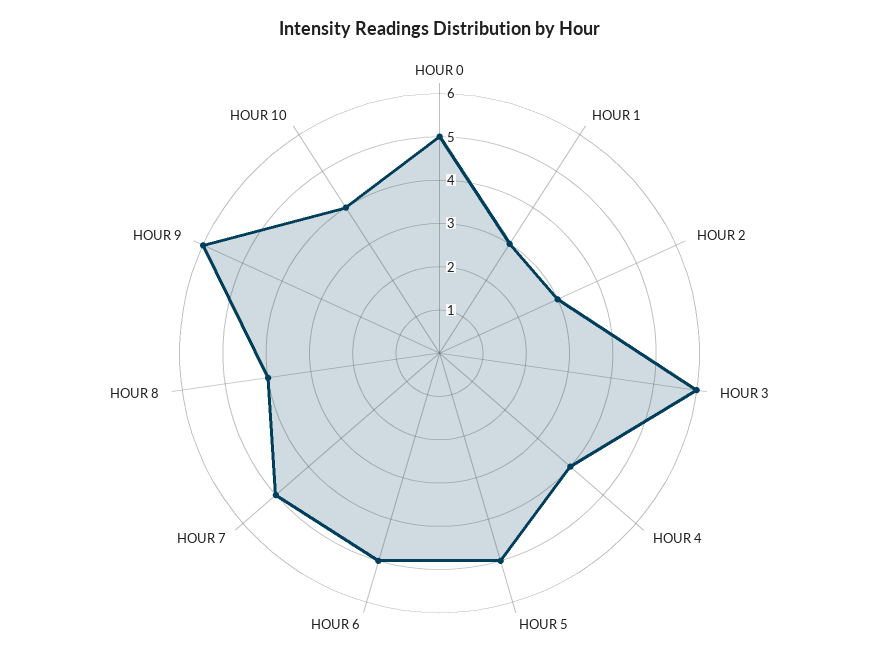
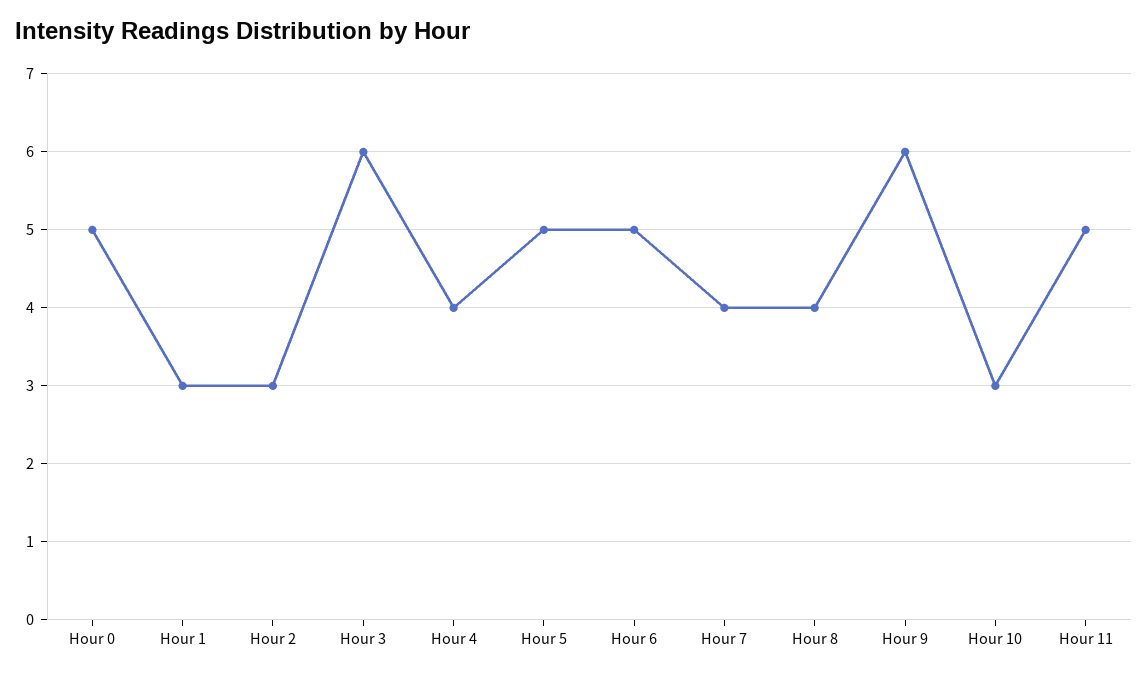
  {
    "HOUR 0": 5,
    "HOUR 1": 3,
    "HOUR 2": 3,
    "HOUR 3": 6,
    "HOUR 4": 4,
    "HOUR 5": 5,
    "HOUR 6": 5,
-   "HOUR 7": 5,
+   "HOUR 7": 4,
    "HOUR 8": 4,
    "HOUR 9": 6,
-   "HOUR 10": 4
+   "HOUR 10": 3,
+   "Hour 11": 5
  }

